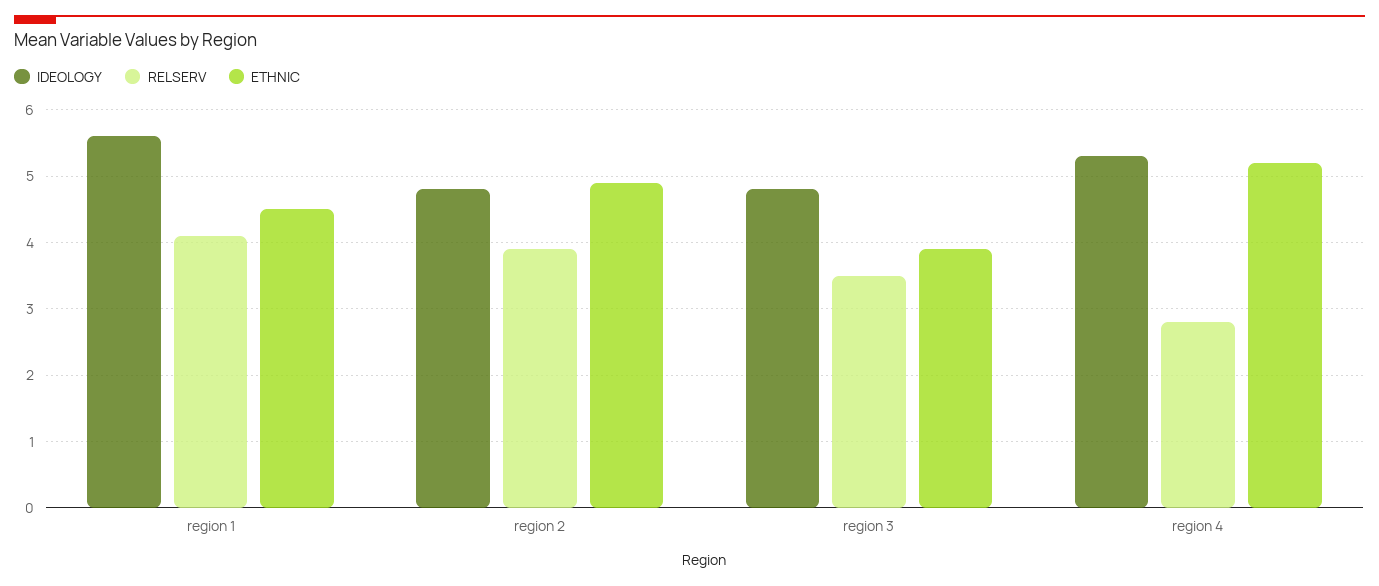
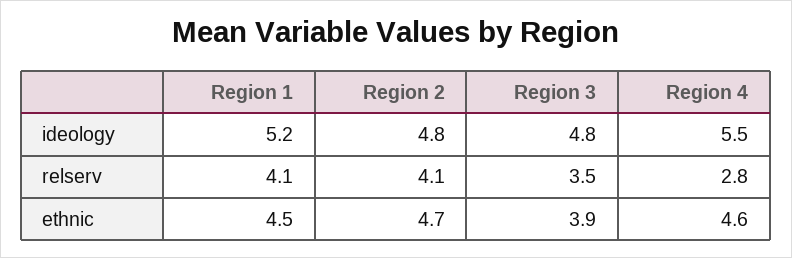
  {
    "IDEOLOGY": {
-     "region 1": 5.6,
+     "region 1": 5.2,
      "region 2": 4.8,
      "region 3": 4.8,
-     "region 4": 5.3
+     "region 4": 5.5
    },
    "RELSERV": {
      "region 1": 4.1,
-     "region 2": 3.9,
+     "region 2": 4.1,
      "region 3": 3.5,
      "region 4": 2.8
    },
    "ETHNIC": {
      "region 1": 4.5,
-     "region 2": 4.9,
+     "region 2": 4.7,
      "region 3": 3.9,
-     "region 4": 5.2
+     "region 4": 4.6
    }
  }

